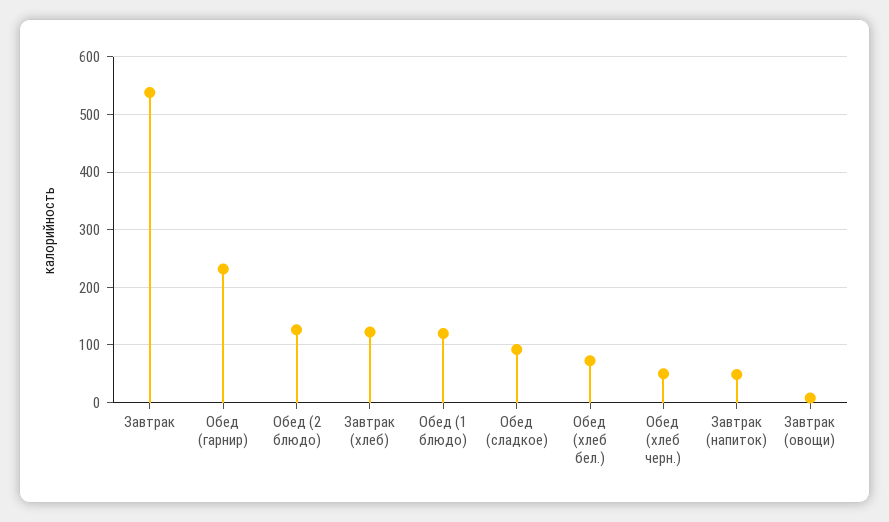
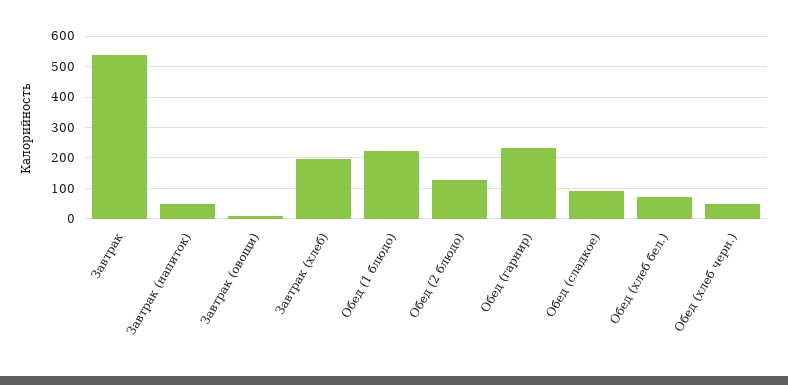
  {
    "Завтрак": 540,
    "Обед (гарнир)": 240,
    "Обед (2 блюдо)": 120,
-   "Завтрак (хлеб)": 120,
+   "Завтрак (хлеб)": 200,
-   "Обед (1 блюдо)": 120,
+   "Обед (1 блюдо)": 220,
    "Обед (сладкое)": 100,
    "Обед (хлеб бел.)": 80,
    "Обед (хлеб черн.)": 40,
    "Завтрак (напиток)": 40,
    "Завтрак (овощи)": 0
  }

